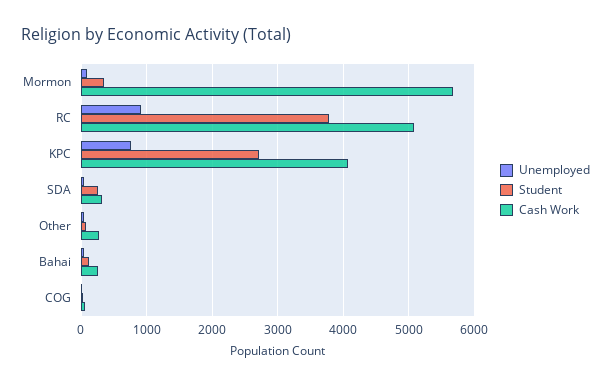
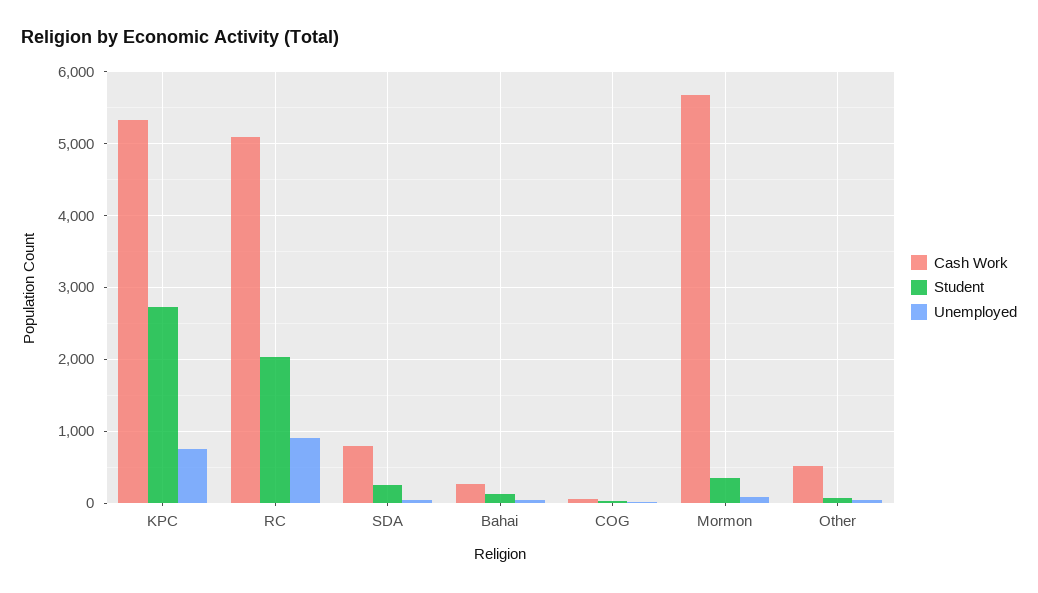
  {
    "Unemployed": {
      "Mormon": 100,
      "RC": 900,
      "KPC": 800,
      "SDA": 0,
      "Other": 0,
      "Bahai": 0,
      "COG": 0
    },
    "Student": {
      "Mormon": 400,
-     "RC": 3800,
+     "RC": 2000,
      "KPC": 2700,
      "SDA": 200,
      "Other": 100,
      "Bahai": 100,
      "COG": 0
    },
    "Cash Work": {
      "Mormon": 5700,
      "RC": 5100,
-     "KPC": 4100,
+     "KPC": 5300,
-     "SDA": 300,
+     "SDA": 800,
-     "Other": 300,
+     "Other": 500,
      "Bahai": 300,
      "COG": 100
    }
  }

